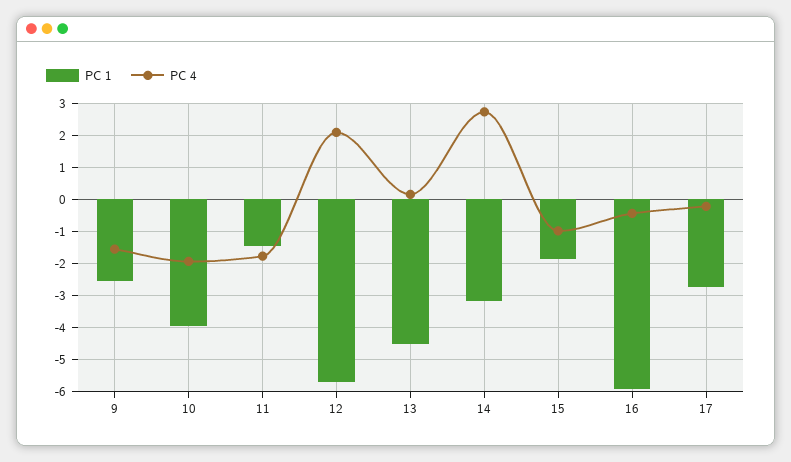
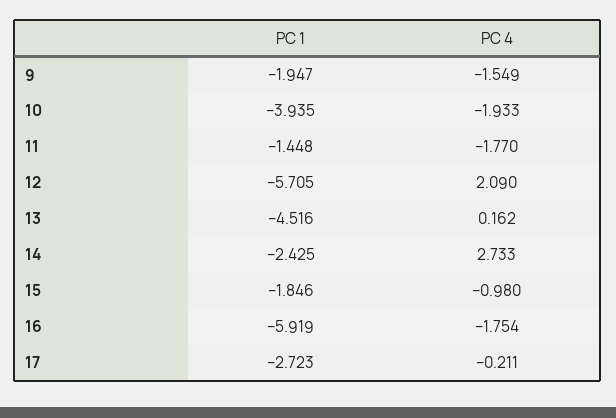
  {
    "PC 1": {
-     "9": -2.6,
+     "9": -1.947,
      "10": -3.935,
      "11": -1.448,
      "12": -5.705,
      "13": -4.516,
-     "14": -3.2,
+     "14": -2.425,
      "15": -1.846,
      "16": -5.919,
      "17": -2.723
    },
    "PC 4": {
      "9": -1.549,
      "10": -1.933,
      "11": -1.77,
      "12": 2.09,
      "13": 0.162,
      "14": 2.733,
      "15": -0.98,
-     "16": -0.4,
+     "16": -1.754,
      "17": -0.211
    }
  }

